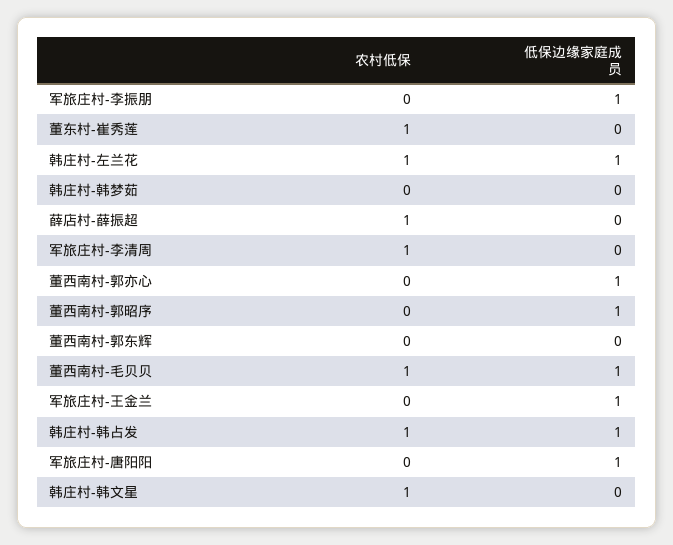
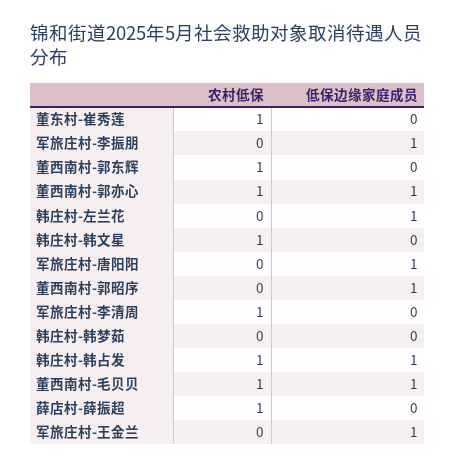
  {
    "农村低保": {
      "军旅庄村-李振朋": 0,
      "董东村-崔秀莲": 1,
-     "韩庄村-左兰花": 1,
+     "韩庄村-左兰花": 0,
      "韩庄村-韩梦茹": 0,
      "薛店村-薛振超": 1,
      "军旅庄村-李清周": 1,
-     "董西南村-郭亦心": 0,
+     "董西南村-郭亦心": 1,
      "董西南村-郭昭序": 0,
-     "董西南村-郭东辉": 0,
+     "董西南村-郭东辉": 1,
      "董西南村-毛贝贝": 1,
      "军旅庄村-王金兰": 0,
      "韩庄村-韩占发": 1,
      "军旅庄村-唐阳阳": 0,
      "韩庄村-韩文星": 1
    },
    "低保边缘家庭成员": {
      "军旅庄村-李振朋": 1,
      "董东村-崔秀莲": 0,
      "韩庄村-左兰花": 1,
      "韩庄村-韩梦茹": 0,
      "薛店村-薛振超": 0,
      "军旅庄村-李清周": 0,
      "董西南村-郭亦心": 1,
      "董西南村-郭昭序": 1,
      "董西南村-郭东辉": 0,
      "董西南村-毛贝贝": 1,
      "军旅庄村-王金兰": 1,
      "韩庄村-韩占发": 1,
      "军旅庄村-唐阳阳": 1,
      "韩庄村-韩文星": 0
    }
  }

